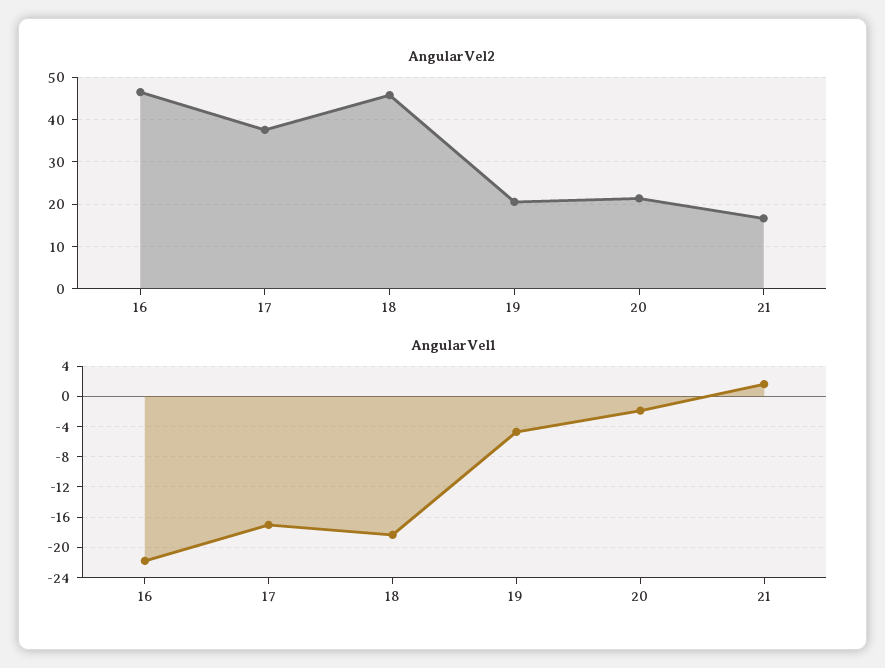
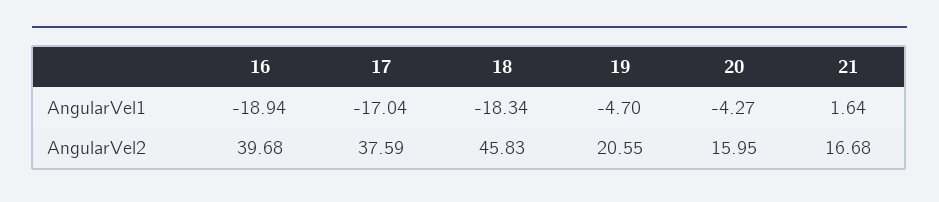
  {
    "AngularVel2": {
-     "16": 46,
+     "16": 39.68,
      "17": 37.59,
      "18": 45.83,
      "19": 20.55,
-     "20": 22,
+     "20": 15.95,
      "21": 16.68
    },
    "AngularVel1": {
-     "16": -22,
+     "16": -18.94,
      "17": -17.04,
      "18": -18.34,
      "19": -4.7,
-     "20": -2,
+     "20": -4.27,
      "21": 1.64
    }
  }

